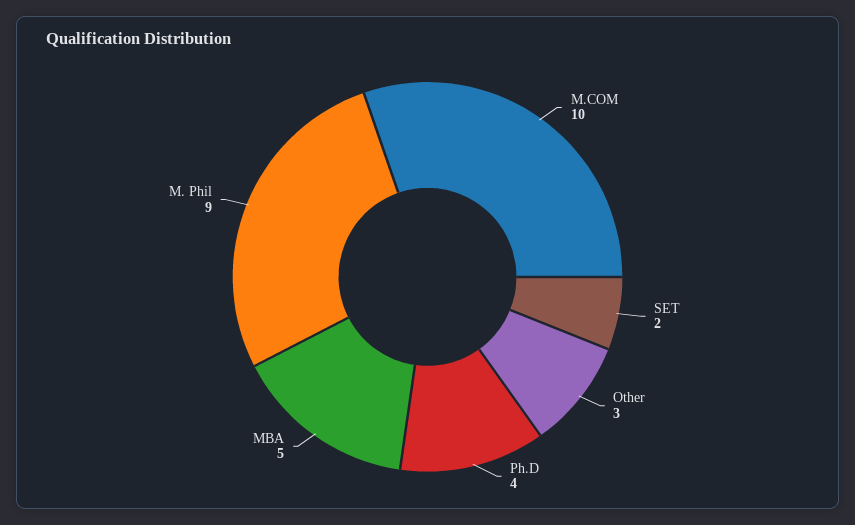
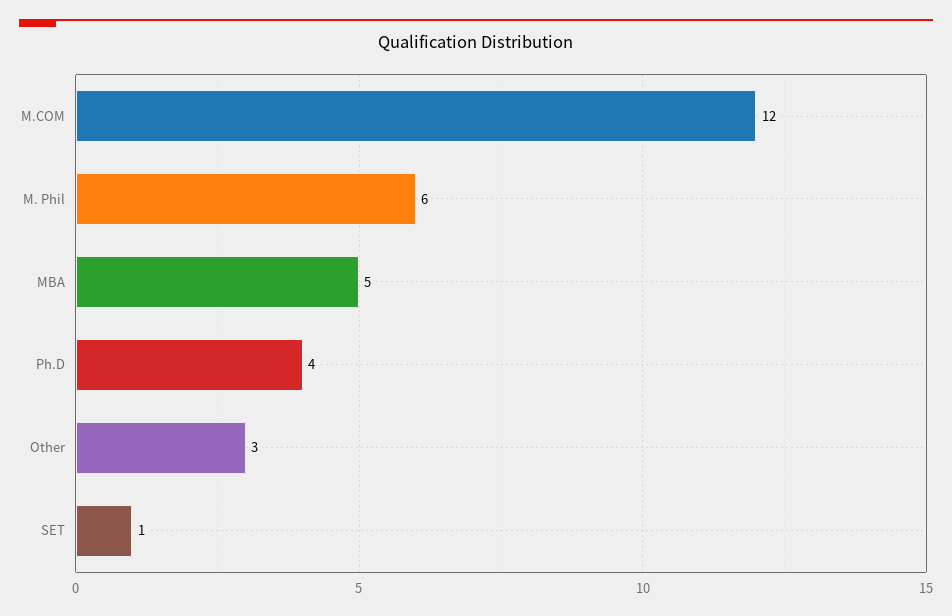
  {
-   "M.COM": 10,
+   "M.COM": 12,
-   "SET": 2,
+   "SET": 1,
    "Other": 3,
    "Ph.D": 4,
    "MBA": 5,
-   "M. Phil": 9
+   "M. Phil": 6
  }

